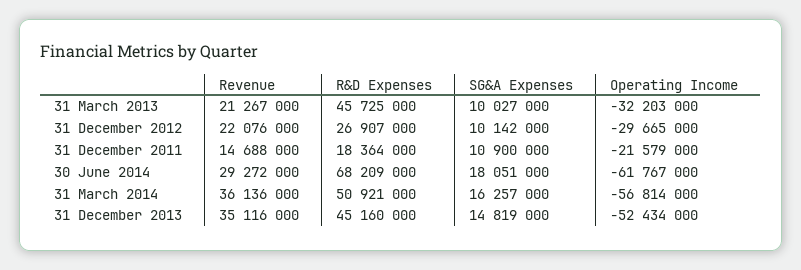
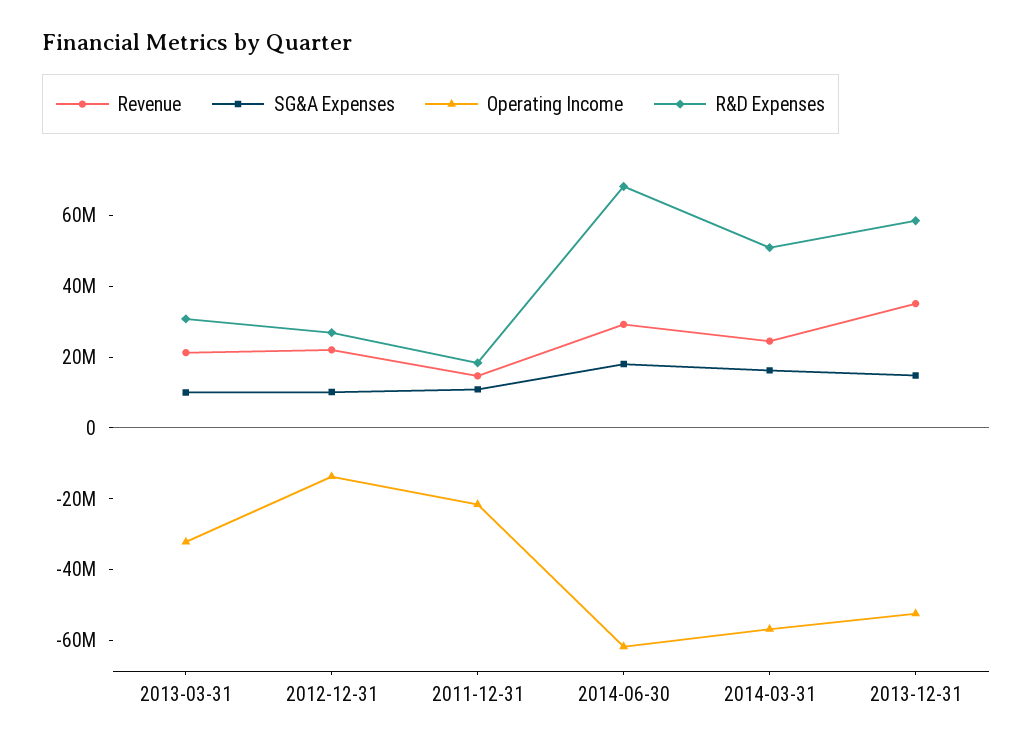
  {
    "Revenue": {
      "31 March 2013": 21267000,
      "31 December 2012": 22076000,
      "31 December 2011": 14688000,
      "30 June 2014": 29272000,
-     "31 March 2014": 36136000,
+     "31 March 2014": 25000000,
      "31 December 2013": 35116000
    },
    "R&D Expenses": {
-     "31 March 2013": 45725000,
+     "31 March 2013": 30000000,
      "31 December 2012": 26907000,
      "31 December 2011": 18364000,
      "30 June 2014": 68209000,
      "31 March 2014": 50921000,
-     "31 December 2013": 45160000
+     "31 December 2013": 60000000
    },
    "SG&A Expenses": {
      "31 March 2013": 10027000,
      "31 December 2012": 10142000,
      "31 December 2011": 10900000,
      "30 June 2014": 18051000,
      "31 March 2014": 16257000,
      "31 December 2013": 14819000
    },
    "Operating Income": {
      "31 March 2013": -32203000,
-     "31 December 2012": -29665000,
+     "31 December 2012": -15000000,
      "31 December 2011": -21579000,
      "30 June 2014": -61767000,
      "31 March 2014": -56814000,
      "31 December 2013": -52434000
    }
  }

